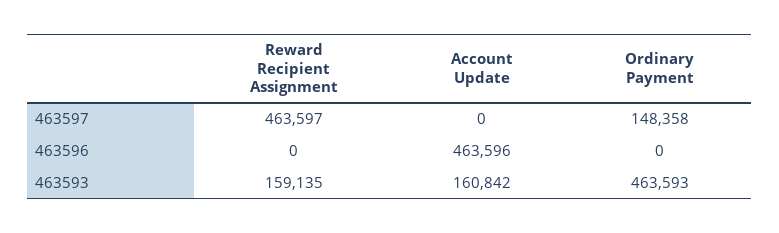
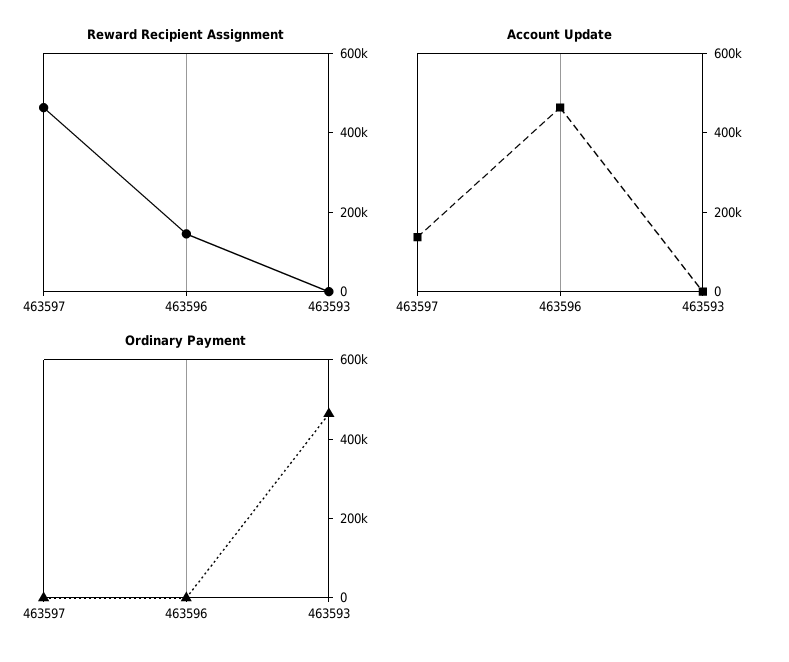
  {
    "Reward Recipient Assignment": {
      "463597": 463597,
-     "463596": 0,
+     "463596": 150000,
-     "463593": 159135
+     "463593": 0
    },
    "Account Update": {
-     "463597": 0,
+     "463597": 150000,
      "463596": 463596,
-     "463593": 160842
+     "463593": 0
    },
    "Ordinary Payment": {
-     "463597": 148358,
+     "463597": 0,
      "463596": 0,
      "463593": 463593
    }
  }

